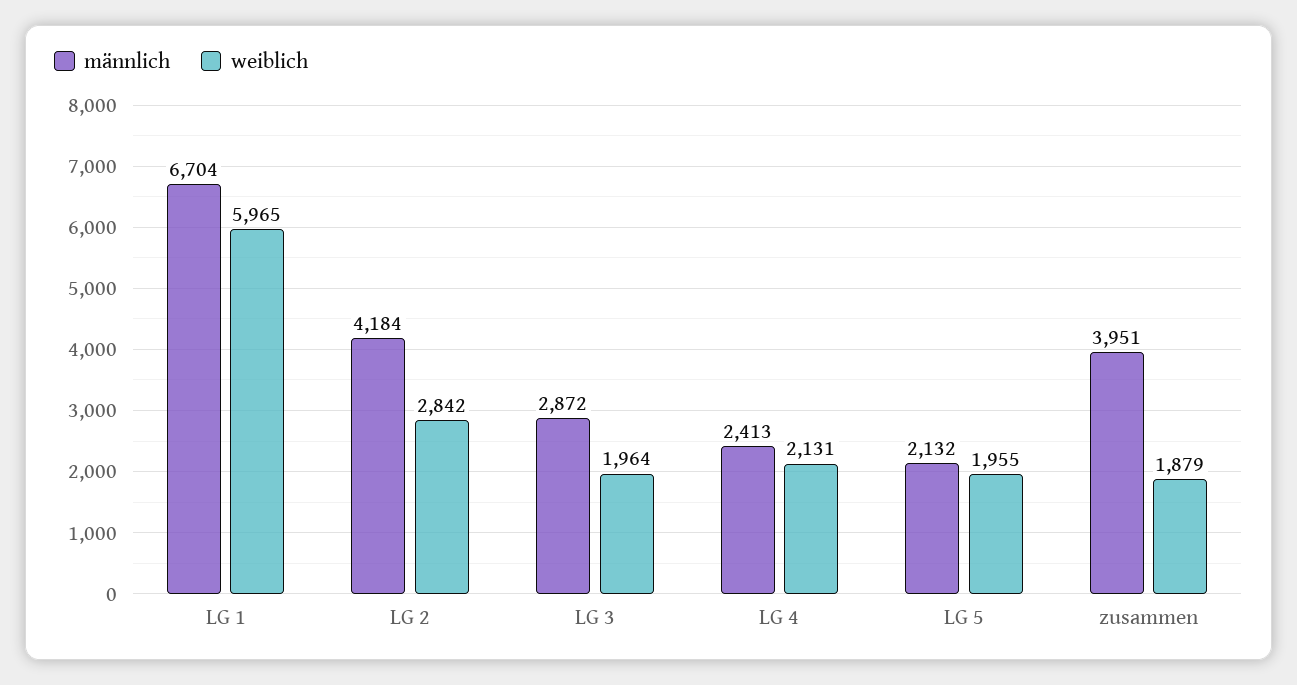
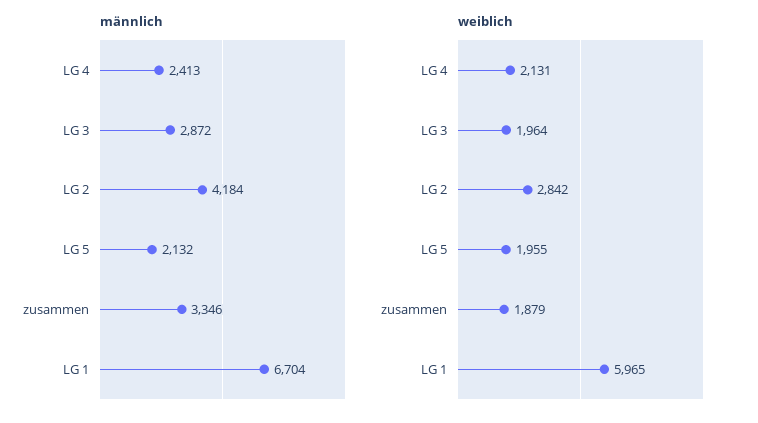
  {
    "männlich": {
      "LG 1": 6704,
      "LG 2": 4184,
      "LG 3": 2872,
      "LG 4": 2413,
      "LG 5": 2132,
-     "zusammen": 3951
+     "zusammen": 3346
    },
    "weiblich": {
      "LG 1": 5965,
      "LG 2": 2842,
      "LG 3": 1964,
      "LG 4": 2131,
      "LG 5": 1955,
      "zusammen": 1879
    }
  }

